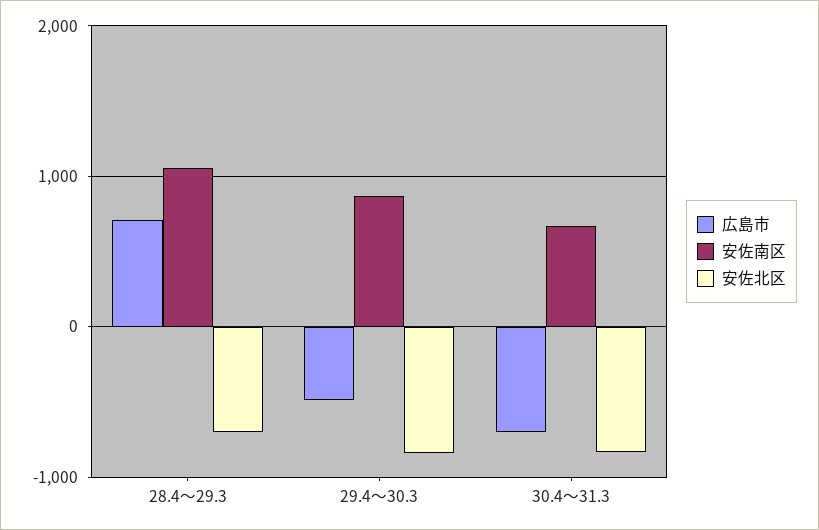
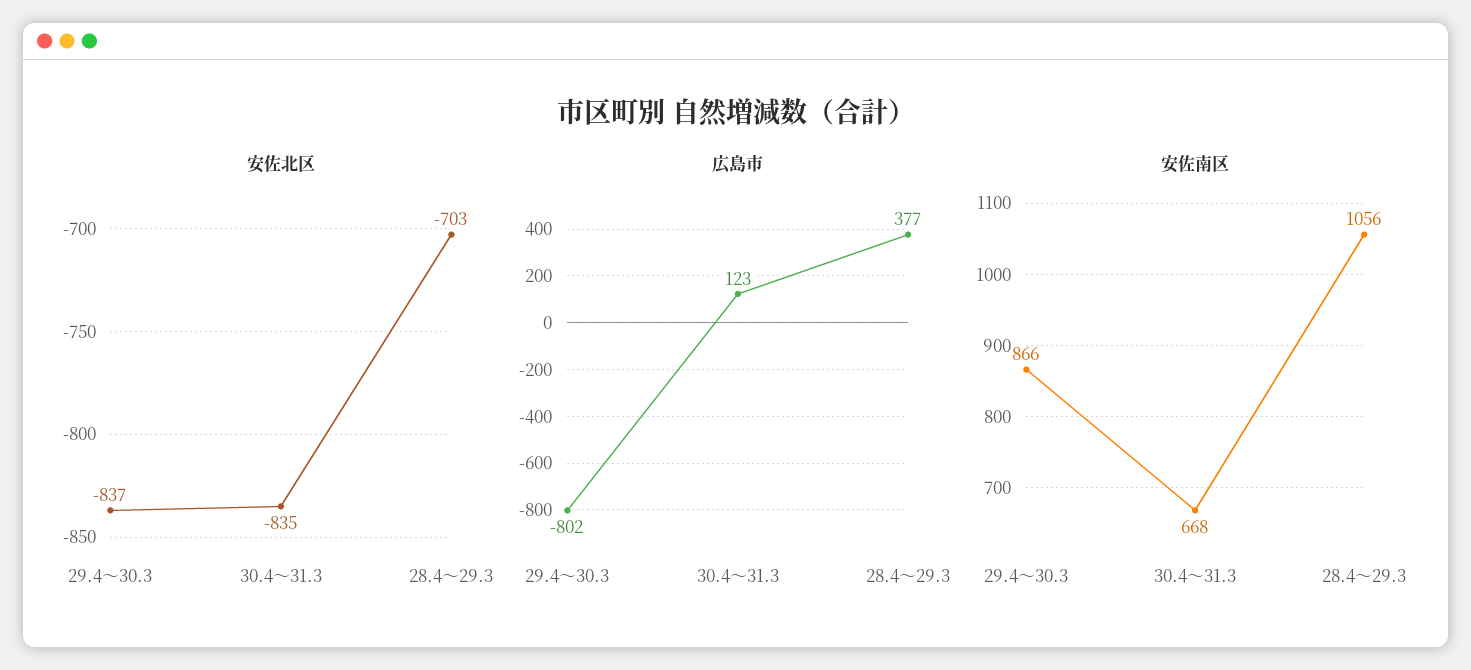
  {
    "広島市": {
-     "28.4～29.3": 700,
+     "28.4～29.3": 377,
-     "29.4～30.3": -500,
+     "29.4～30.3": -802,
-     "30.4～31.3": -700
+     "30.4～31.3": 123
    },
    "安佐南区": {
      "28.4～29.3": 1056,
      "29.4～30.3": 866,
      "30.4～31.3": 668
    },
    "安佐北区": {
      "28.4～29.3": -703,
      "29.4～30.3": -837,
      "30.4～31.3": -835
    }
  }

